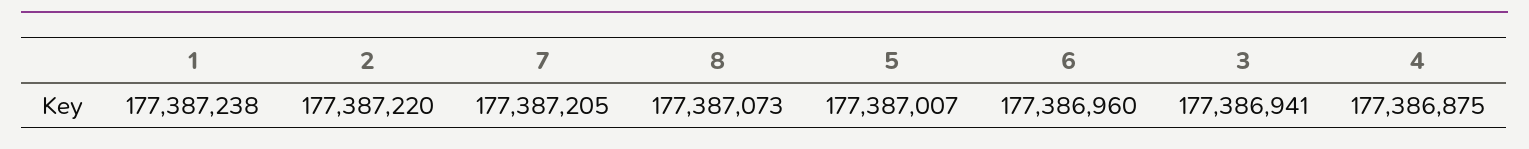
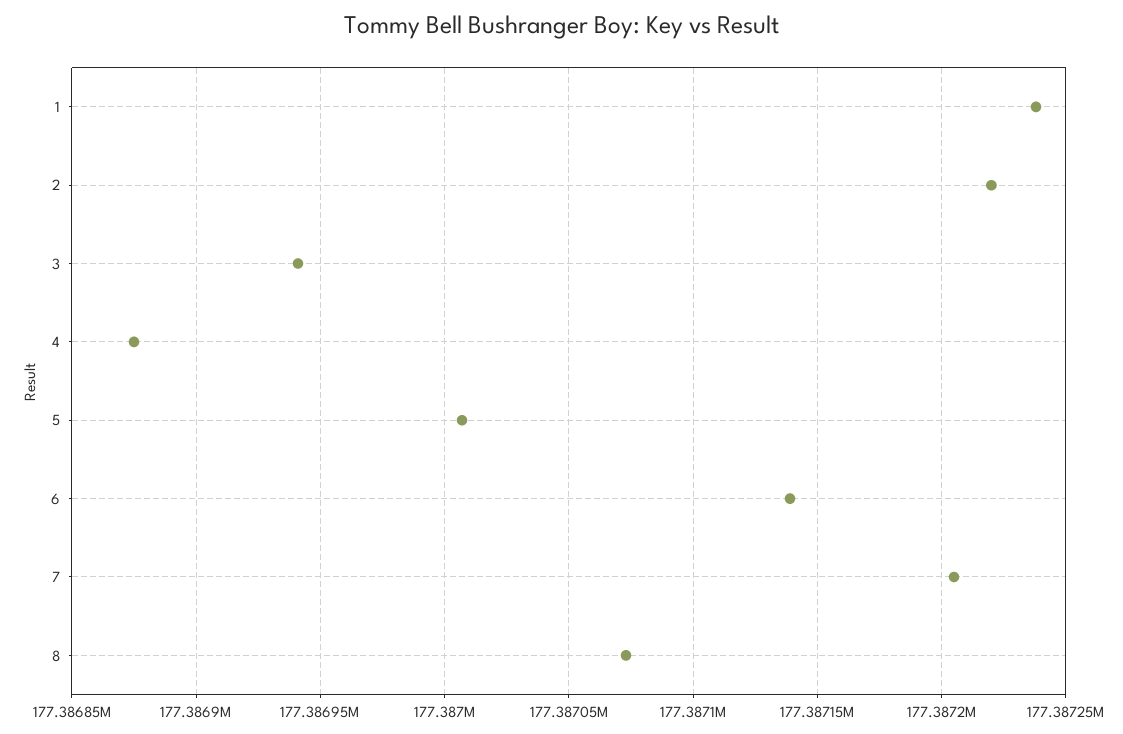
  {
    "1": 177387238,
    "2": 177387220,
    "7": 177387205,
    "8": 177387073,
    "5": 177387007,
-   "6": 177386960,
+   "6": 177387140,
    "3": 177386941,
    "4": 177386875
  }

